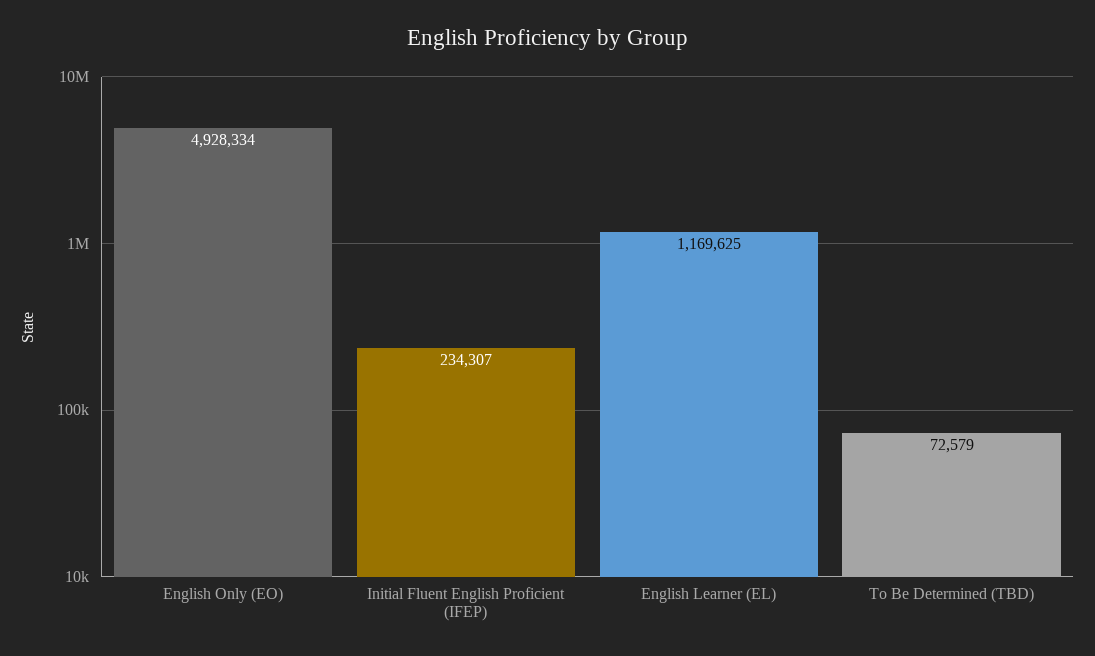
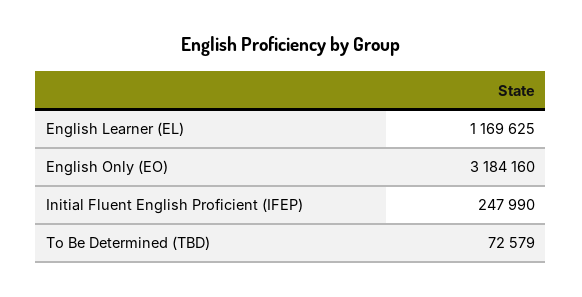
  {
-   "English Only (EO)": 4928334,
+   "English Only (EO)": 3184160,
-   "Initial Fluent English Proficient (IFEP)": 234307,
+   "Initial Fluent English Proficient (IFEP)": 247990,
    "English Learner (EL)": 1169625,
    "To Be Determined (TBD)": 72579
  }

